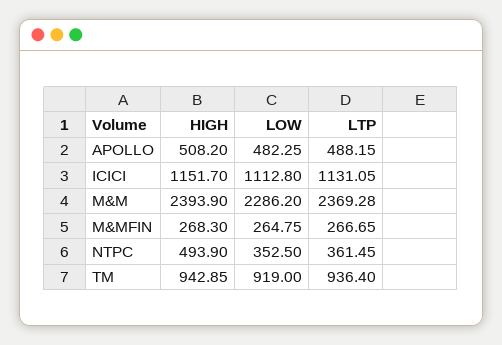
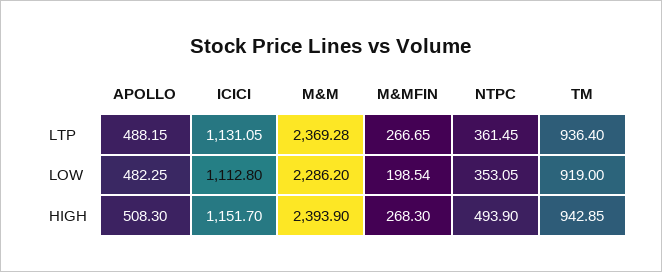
  {
    "HIGH": {
-     "APOLLO": 508.2,
+     "APOLLO": 508.3,
      "ICICI": 1151.7,
      "M&M": 2393.9,
      "M&MFIN": 268.3,
      "NTPC": 493.9,
      "TM": 942.85
    },
    "LOW": {
      "APOLLO": 482.25,
      "ICICI": 1112.8,
      "M&M": 2286.2,
-     "M&MFIN": 264.75,
+     "M&MFIN": 198.54,
-     "NTPC": 352.5,
+     "NTPC": 353.05,
      "TM": 919
    },
    "LTP": {
      "APOLLO": 488.15,
      "ICICI": 1131.05,
      "M&M": 2369.28,
      "M&MFIN": 266.65,
      "NTPC": 361.45,
      "TM": 936.4
    }
  }

